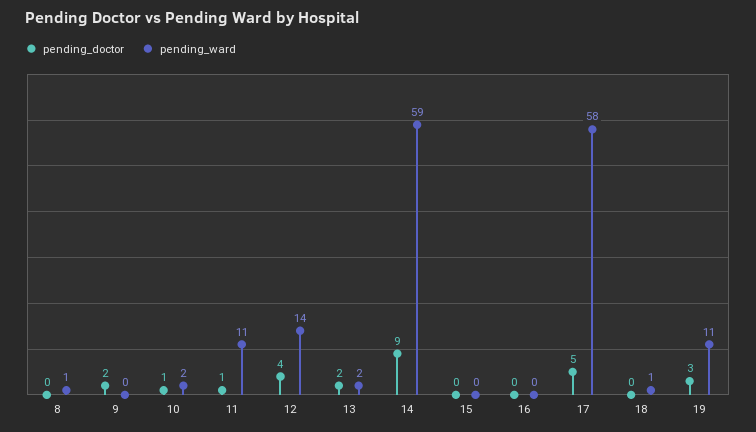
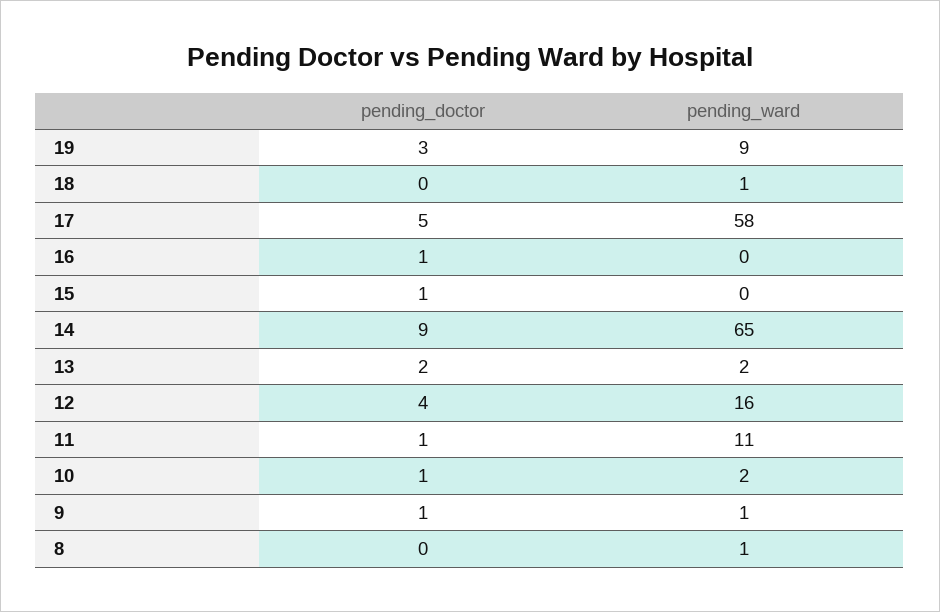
  {
    "pending_doctor": {
      "8": 0,
-     "9": 2,
+     "9": 1,
      "10": 1,
      "11": 1,
      "12": 4,
      "13": 2,
      "14": 9,
-     "15": 0,
+     "15": 1,
-     "16": 0,
+     "16": 1,
      "17": 5,
      "18": 0,
      "19": 3
    },
    "pending_ward": {
      "8": 1,
-     "9": 0,
+     "9": 1,
      "10": 2,
      "11": 11,
-     "12": 14,
+     "12": 16,
      "13": 2,
-     "14": 59,
+     "14": 65,
      "15": 0,
      "16": 0,
      "17": 58,
      "18": 1,
-     "19": 11
+     "19": 9
    }
  }

